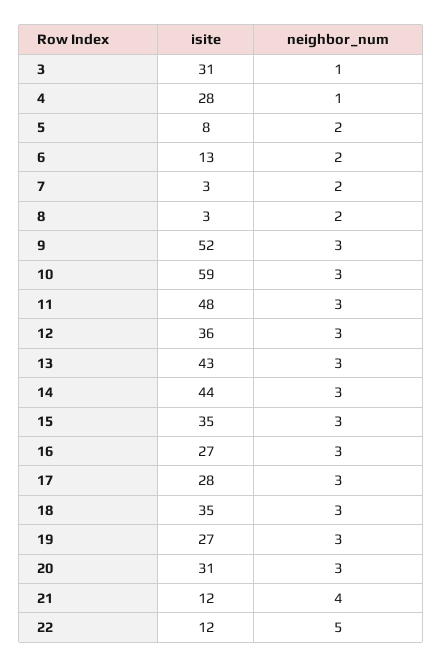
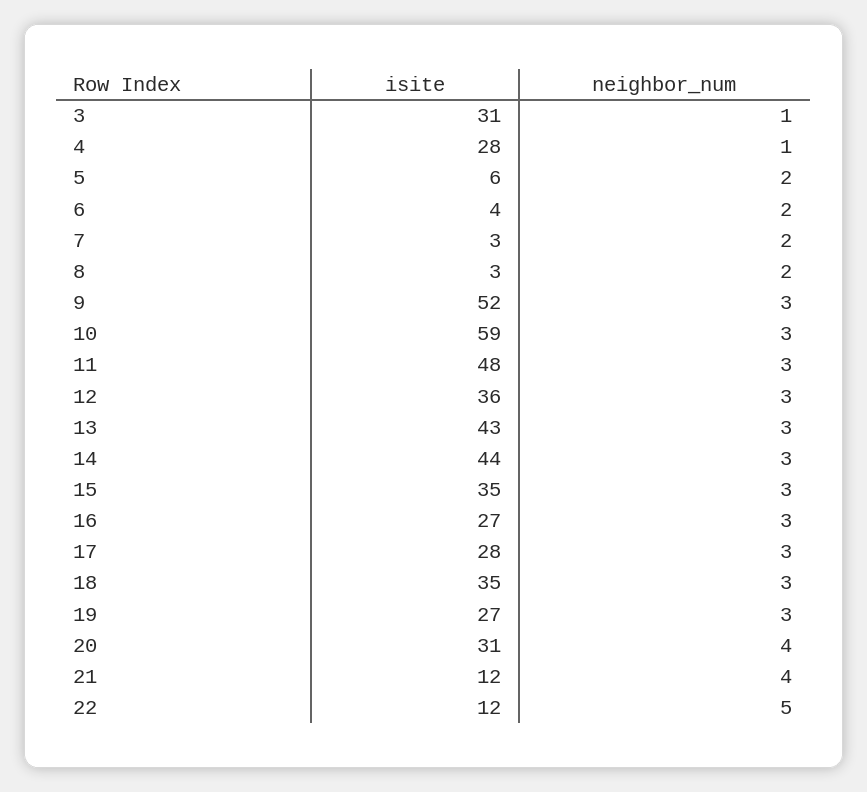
  {
    "isite": {
      "3": 31,
      "4": 28,
-     "5": 8,
+     "5": 6,
-     "6": 13,
+     "6": 4,
      "7": 3,
      "8": 3,
      "9": 52,
      "10": 59,
      "11": 48,
      "12": 36,
      "13": 43,
      "14": 44,
      "15": 35,
      "16": 27,
      "17": 28,
      "18": 35,
      "19": 27,
      "20": 31,
      "21": 12,
      "22": 12
    },
    "neighbor_num": {
      "3": 1,
      "4": 1,
      "5": 2,
      "6": 2,
      "7": 2,
      "8": 2,
      "9": 3,
      "10": 3,
      "11": 3,
      "12": 3,
      "13": 3,
      "14": 3,
      "15": 3,
      "16": 3,
      "17": 3,
      "18": 3,
      "19": 3,
-     "20": 3,
+     "20": 4,
      "21": 4,
      "22": 5
    }
  }

